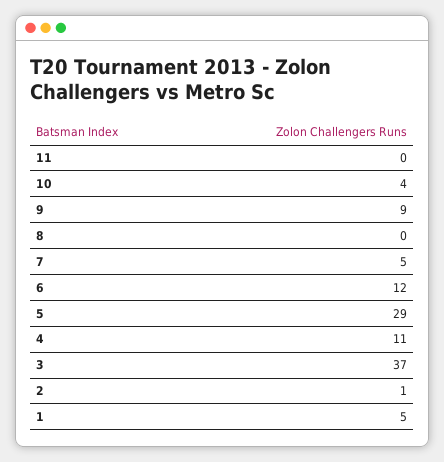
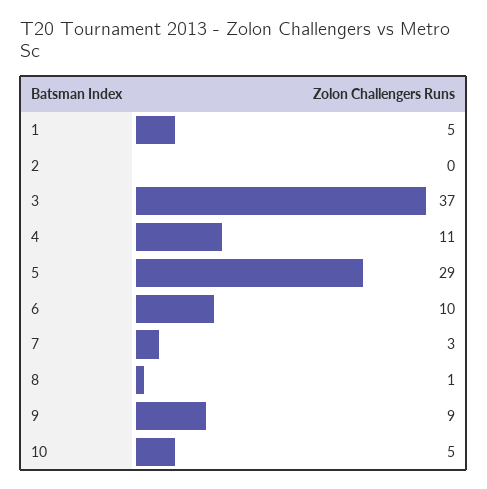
  {
-   "11": 0,
-   "10": 4,
+   "10": 5,
    "9": 9,
-   "8": 0,
+   "8": 1,
-   "7": 5,
+   "7": 3,
-   "6": 12,
+   "6": 10,
    "5": 29,
    "4": 11,
    "3": 37,
-   "2": 1,
+   "2": 0,
    "1": 5
  }

